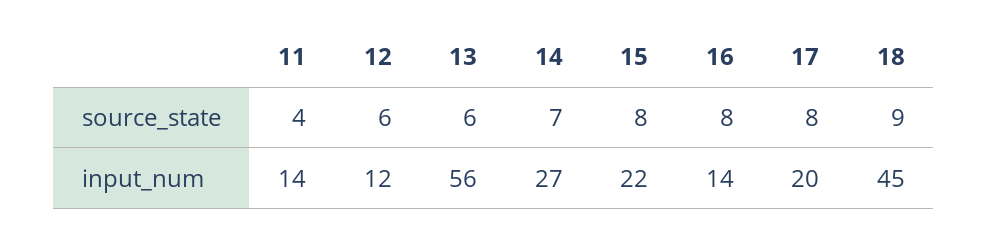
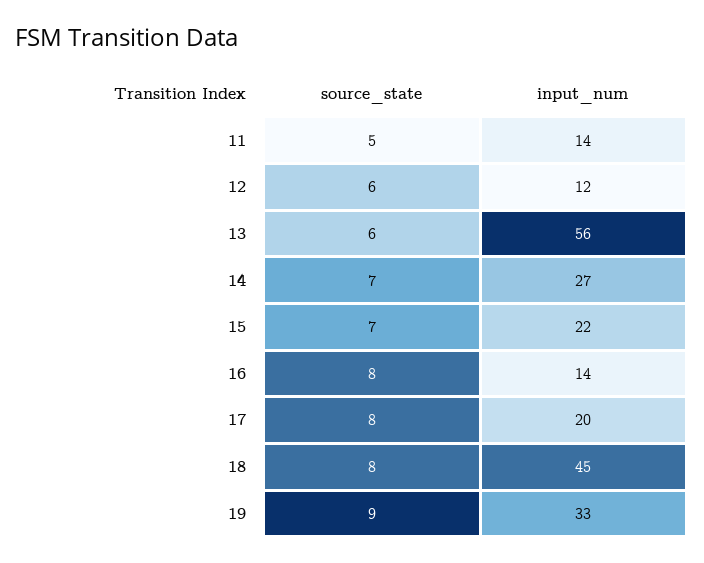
  {
    "11": {
-     "source_state": 4,
+     "source_state": 5,
      "input_num": 14
    },
    "12": {
      "source_state": 6,
      "input_num": 12
    },
    "13": {
      "source_state": 6,
      "input_num": 56
    },
    "14": {
      "source_state": 7,
      "input_num": 27
    },
    "15": {
-     "source_state": 8,
+     "source_state": 7,
      "input_num": 22
    },
    "16": {
      "source_state": 8,
      "input_num": 14
    },
    "17": {
      "source_state": 8,
      "input_num": 20
    },
    "18": {
-     "source_state": 9,
+     "source_state": 8,
      "input_num": 45
-   }
+   },
+   "19": {
+     "source_state": 9,
+     "input_num": 33
+   }
  }

